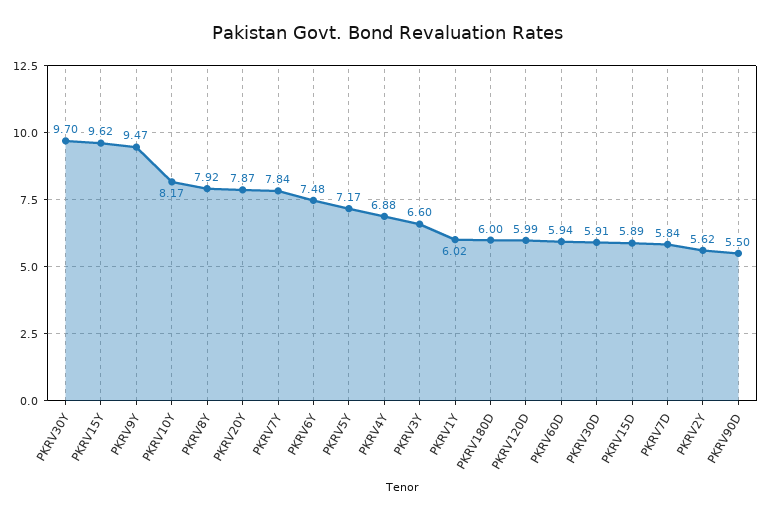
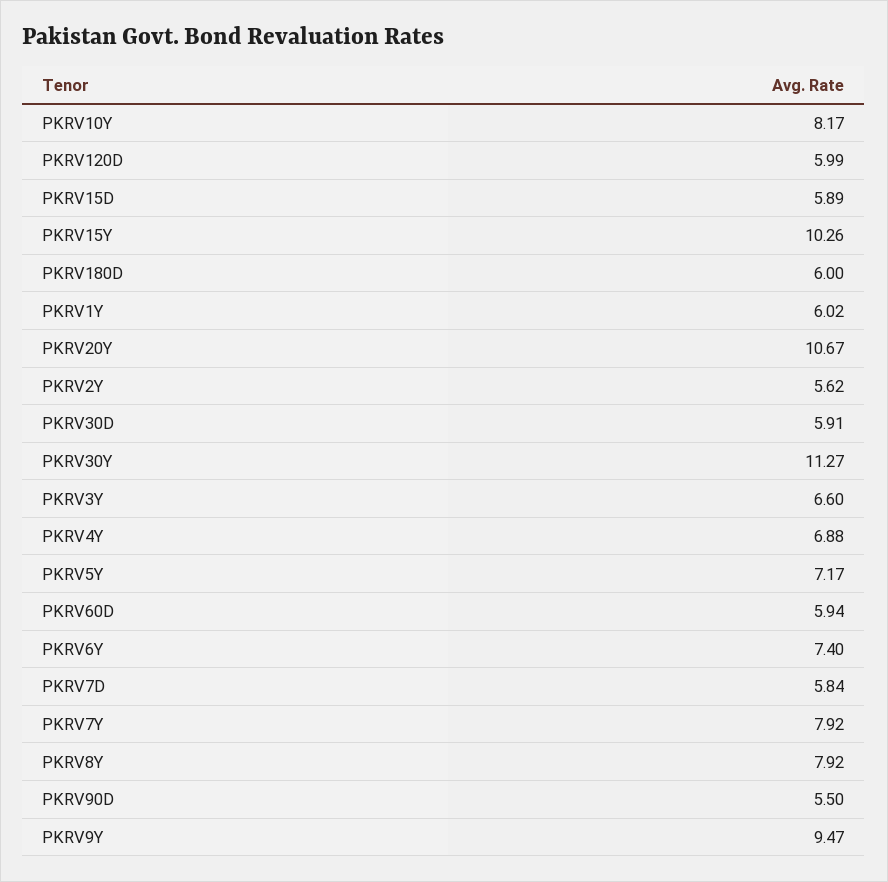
  {
-   "PKRV30Y": 9.7,
+   "PKRV30Y": 11.27,
-   "PKRV15Y": 9.62,
+   "PKRV15Y": 10.26,
    "PKRV9Y": 9.47,
    "PKRV10Y": 8.17,
    "PKRV8Y": 7.92,
-   "PKRV20Y": 7.87,
+   "PKRV20Y": 10.67,
-   "PKRV7Y": 7.84,
+   "PKRV7Y": 7.92,
-   "PKRV6Y": 7.48,
+   "PKRV6Y": 7.4,
    "PKRV5Y": 7.17,
    "PKRV4Y": 6.88,
    "PKRV3Y": 6.6,
    "PKRV1Y": 6.02,
    "PKRV180D": 6,
    "PKRV120D": 5.99,
    "PKRV60D": 5.94,
    "PKRV30D": 5.91,
    "PKRV15D": 5.89,
    "PKRV7D": 5.84,
    "PKRV2Y": 5.62,
    "PKRV90D": 5.5
  }

